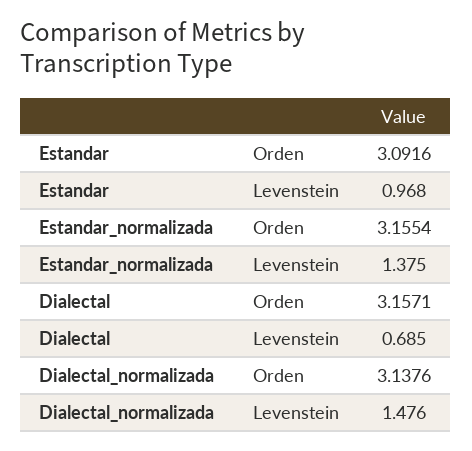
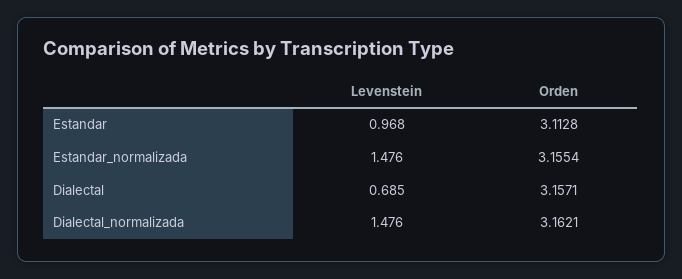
  {
    "Estandar": {
-     "Orden": 3.0916,
+     "Orden": 3.1128,
      "Levenstein": 0.968
    },
    "Estandar_normalizada": {
      "Orden": 3.1554,
-     "Levenstein": 1.375
+     "Levenstein": 1.476
    },
    "Dialectal": {
      "Orden": 3.1571,
      "Levenstein": 0.685
    },
    "Dialectal_normalizada": {
-     "Orden": 3.1376,
+     "Orden": 3.1621,
      "Levenstein": 1.476
    }
  }

